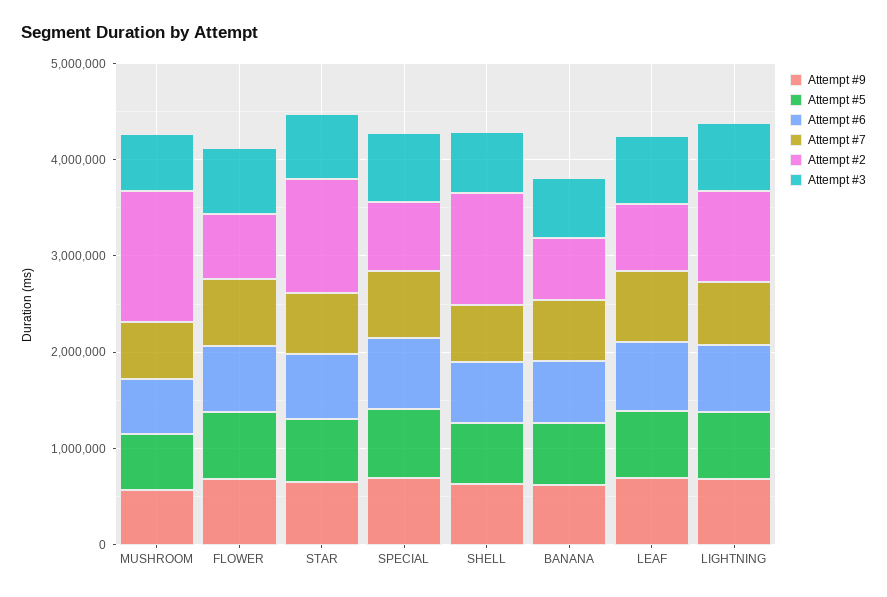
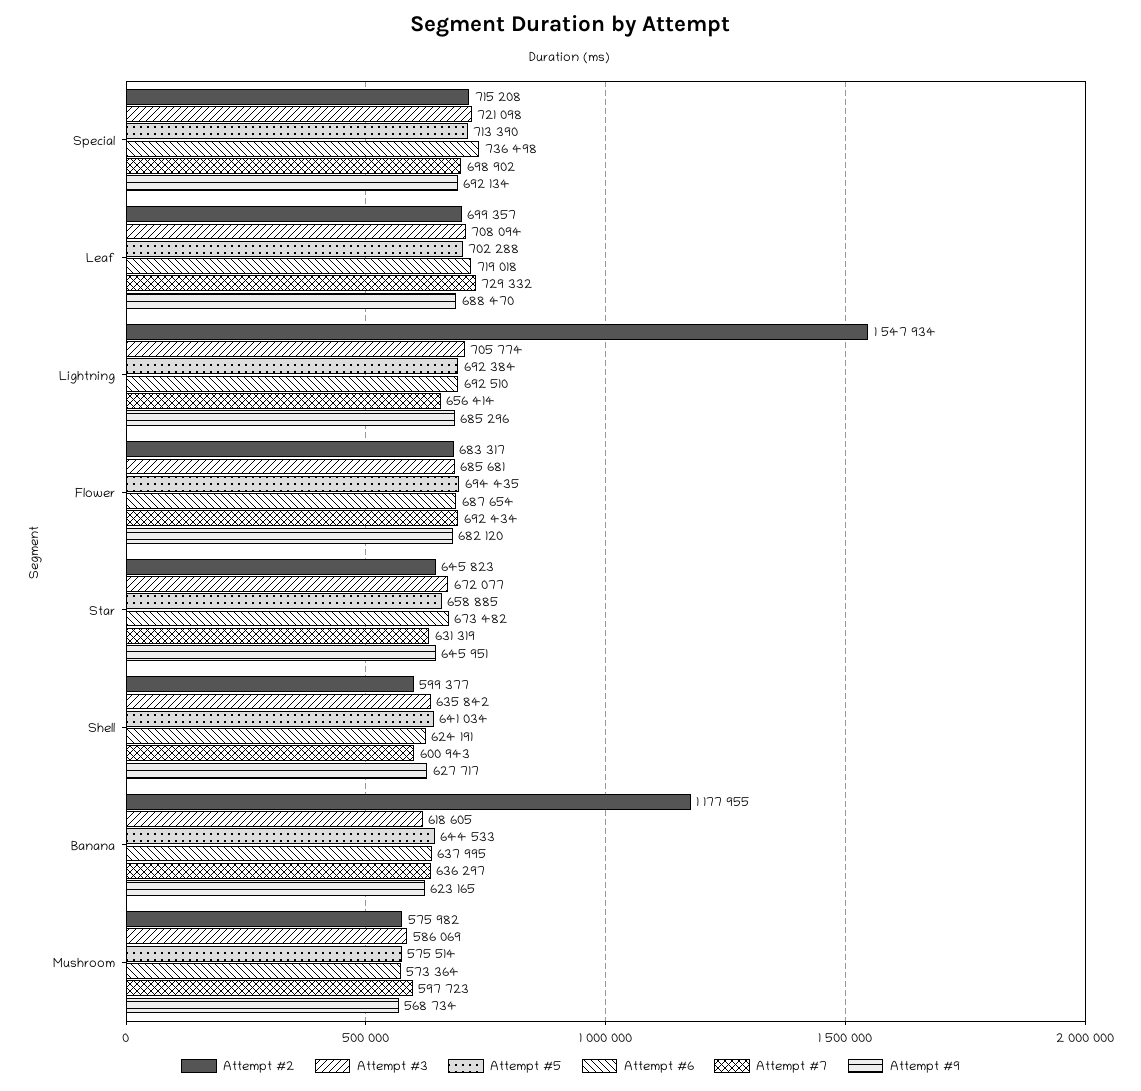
  {
    "Attempt #9": {
      "MUSHROOM": 568734,
      "FLOWER": 682120,
      "STAR": 645951,
      "SPECIAL": 692134,
      "SHELL": 627717,
      "BANANA": 623165,
      "LEAF": 688470,
      "LIGHTNING": 685296
    },
    "Attempt #5": {
      "MUSHROOM": 575514,
      "FLOWER": 694435,
      "STAR": 658885,
      "SPECIAL": 713390,
      "SHELL": 641034,
      "BANANA": 644533,
      "LEAF": 702288,
      "LIGHTNING": 692384
    },
    "Attempt #6": {
      "MUSHROOM": 573364,
      "FLOWER": 687654,
      "STAR": 673482,
      "SPECIAL": 736498,
      "SHELL": 624191,
      "BANANA": 637995,
      "LEAF": 719018,
      "LIGHTNING": 692510
    },
    "Attempt #7": {
      "MUSHROOM": 597723,
      "FLOWER": 692434,
      "STAR": 631319,
      "SPECIAL": 698902,
      "SHELL": 600943,
      "BANANA": 636297,
      "LEAF": 729332,
      "LIGHTNING": 656414
    },
    "Attempt #2": {
-     "MUSHROOM": 1400000,
+     "MUSHROOM": 575982,
      "FLOWER": 683317,
-     "STAR": 1200000,
+     "STAR": 645823,
      "SPECIAL": 715208,
-     "SHELL": 1200000,
+     "SHELL": 599377,
-     "BANANA": 600000,
+     "BANANA": 1177955,
      "LEAF": 699357,
-     "LIGHTNING": 1000000
+     "LIGHTNING": 1547934
    },
    "Attempt #3": {
      "MUSHROOM": 586069,
      "FLOWER": 685681,
      "STAR": 672077,
      "SPECIAL": 721098,
      "SHELL": 635842,
      "BANANA": 618605,
      "LEAF": 708094,
      "LIGHTNING": 705774
    }
  }

